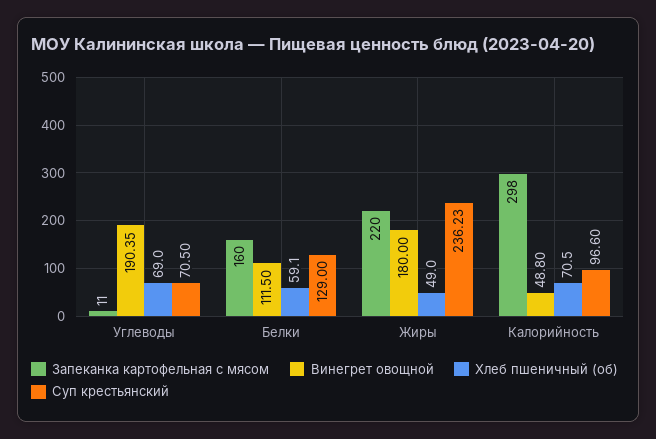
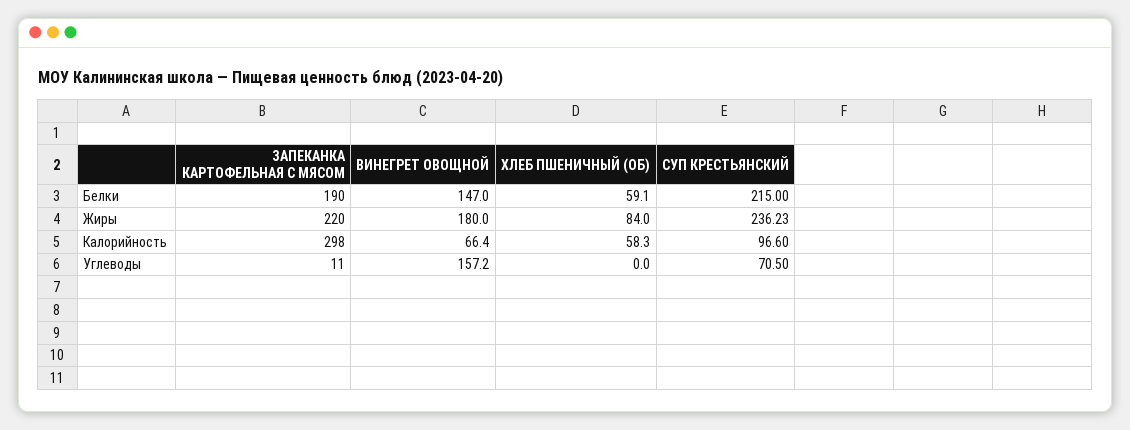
  {
    "Запеканка картофельная с мясом": {
      "Углеводы": 11,
-     "Белки": 160,
+     "Белки": 190,
      "Жиры": 220,
      "Калорийность": 298
    },
    "Винегрет овощной": {
-     "Углеводы": 190.35,
+     "Углеводы": 157.2,
-     "Белки": 111.5,
+     "Белки": 147,
      "Жиры": 180,
-     "Калорийность": 48.8
+     "Калорийность": 66.4
    },
    "Хлеб пшеничный (об)": {
-     "Углеводы": 69,
+     "Углеводы": 0,
      "Белки": 59.1,
-     "Жиры": 49,
+     "Жиры": 84,
-     "Калорийность": 70.5
+     "Калорийность": 58.3
    },
    "Суп крестьянский": {
      "Углеводы": 70.5,
-     "Белки": 129,
+     "Белки": 215,
      "Жиры": 236.23,
      "Калорийность": 96.6
    }
  }

